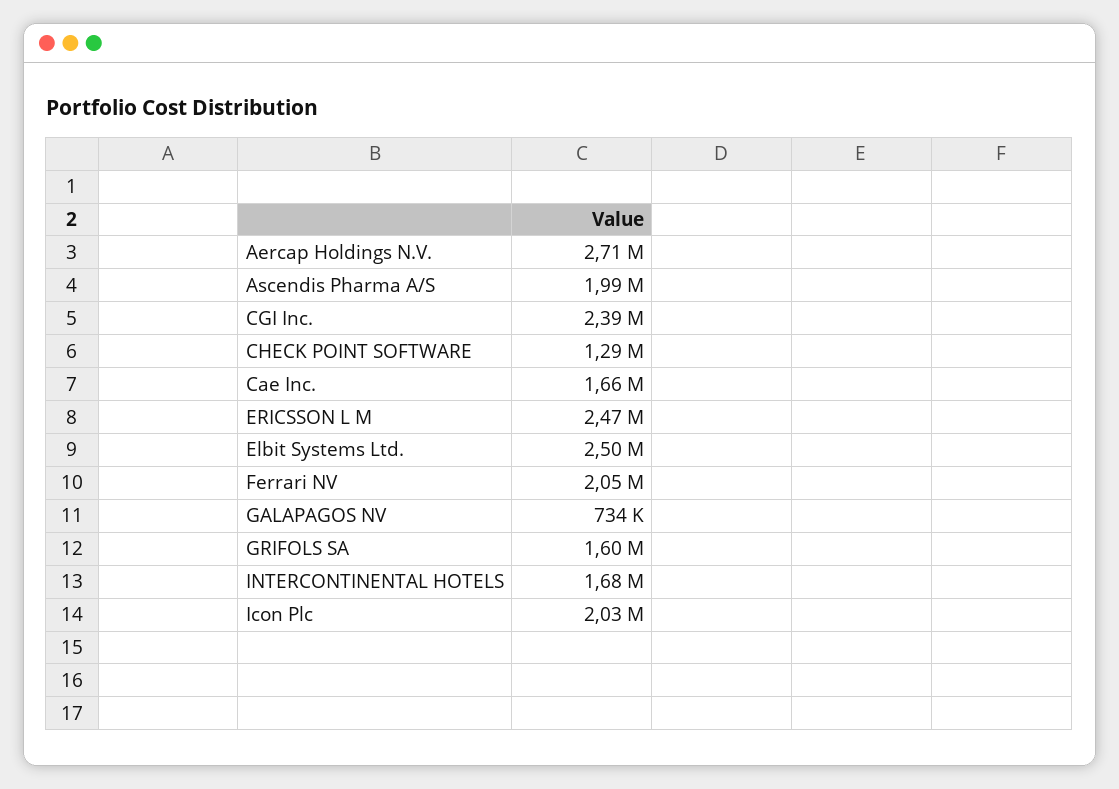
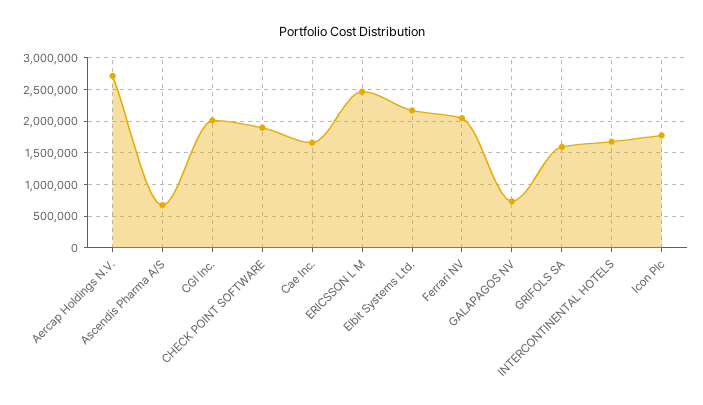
  {
    "Aercap Holdings N.V.": 2710000,
-   "Ascendis Pharma A/S": 1990000,
+   "Ascendis Pharma A/S": 700000,
-   "CGI Inc.": 2390000,
+   "CGI Inc.": 2000000,
-   "CHECK POINT SOFTWARE": 1290000,
+   "CHECK POINT SOFTWARE": 1900000,
    "Cae Inc.": 1660000,
    "ERICSSON L M": 2470000,
-   "Elbit Systems Ltd.": 2500000,
+   "Elbit Systems Ltd.": 2200000,
    "Ferrari NV": 2050000,
    "GALAPAGOS NV": 734000,
    "GRIFOLS SA": 1600000,
    "INTERCONTINENTAL HOTELS": 1680000,
-   "Icon Plc": 2030000
+   "Icon Plc": 1800000
  }

